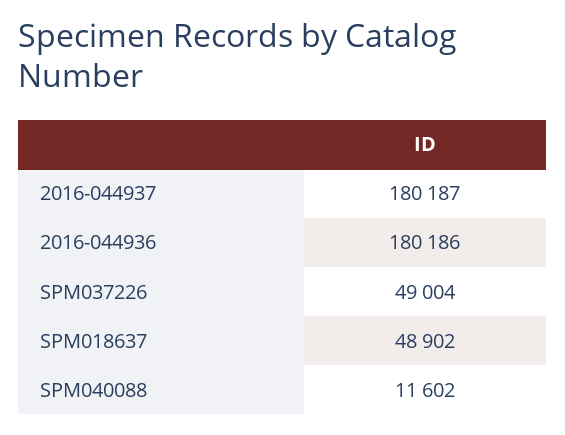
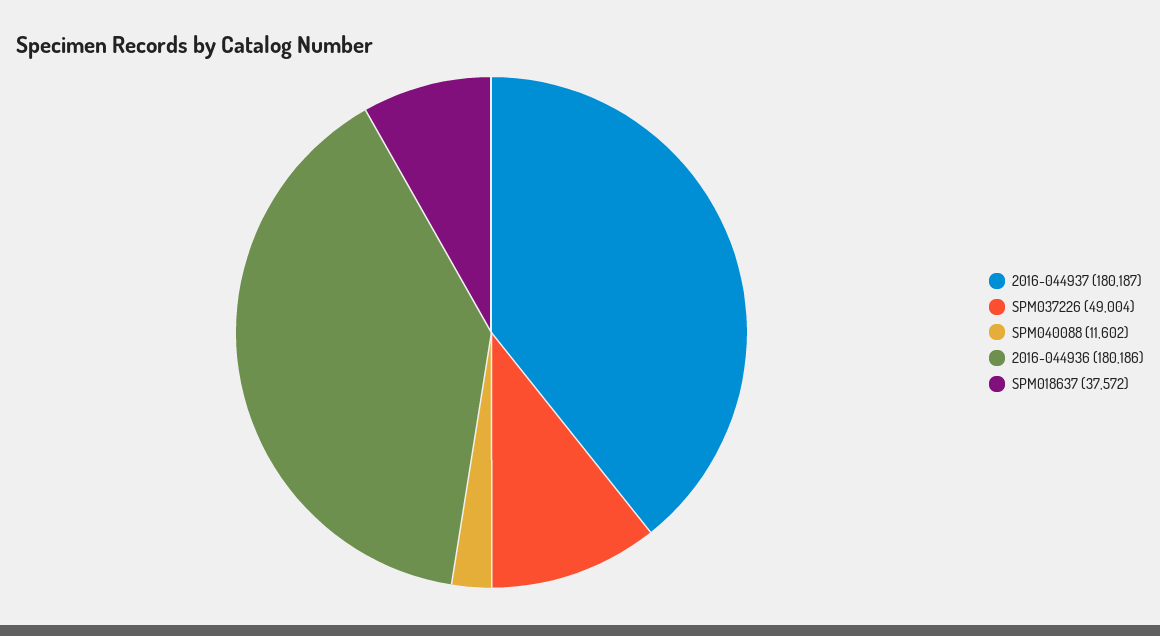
  {
    "2016-044937": 180187,
    "2016-044936": 180186,
    "SPM037226": 49004,
-   "SPM018637": 48902,
+   "SPM018637": 37572,
    "SPM040088": 11602
  }

